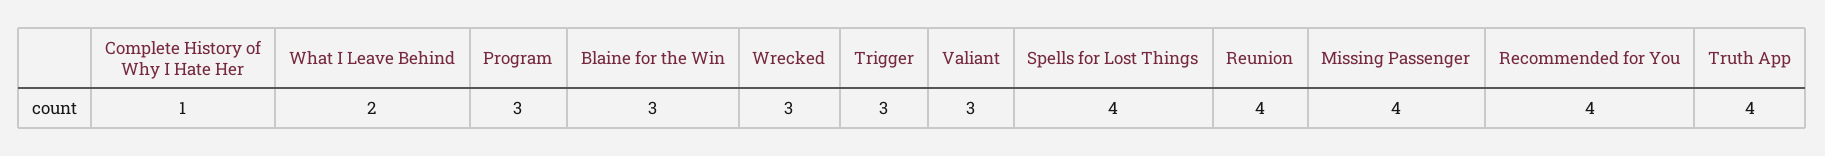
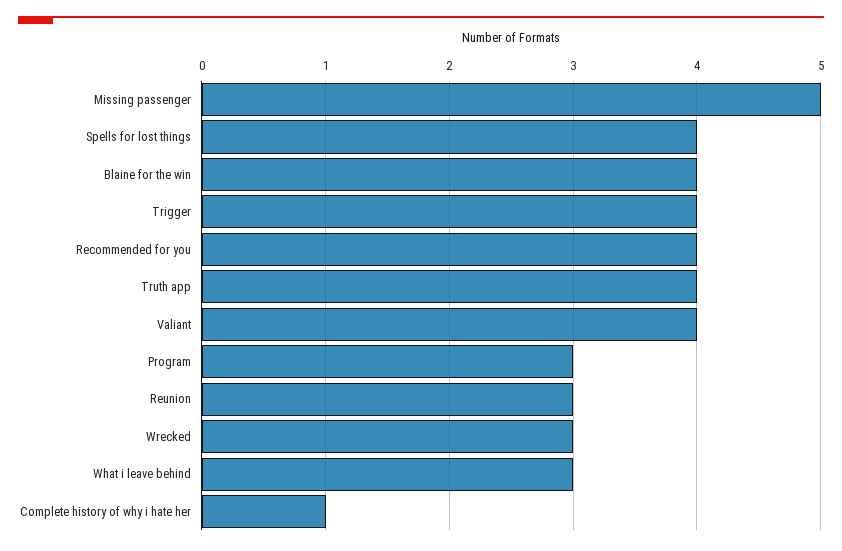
  {
    "Complete History of Why I Hate Her": 1,
-   "What I Leave Behind": 2,
+   "What I Leave Behind": 3,
    "Program": 3,
-   "Blaine for the Win": 3,
+   "Blaine for the Win": 4,
    "Wrecked": 3,
-   "Trigger": 3,
+   "Trigger": 4,
-   "Valiant": 3,
+   "Valiant": 4,
    "Spells for Lost Things": 4,
-   "Reunion": 4,
+   "Reunion": 3,
-   "Missing Passenger": 4,
+   "Missing Passenger": 5,
    "Recommended for You": 4,
    "Truth App": 4
  }

